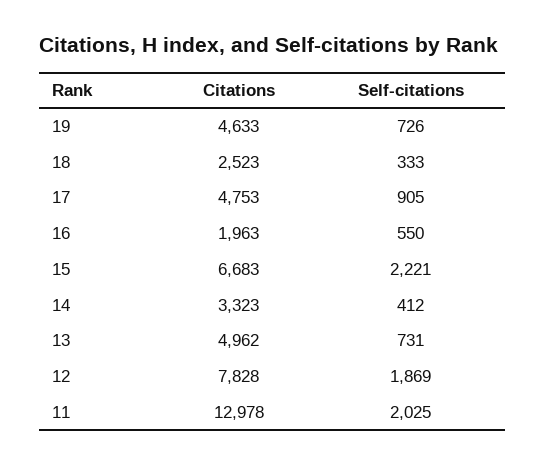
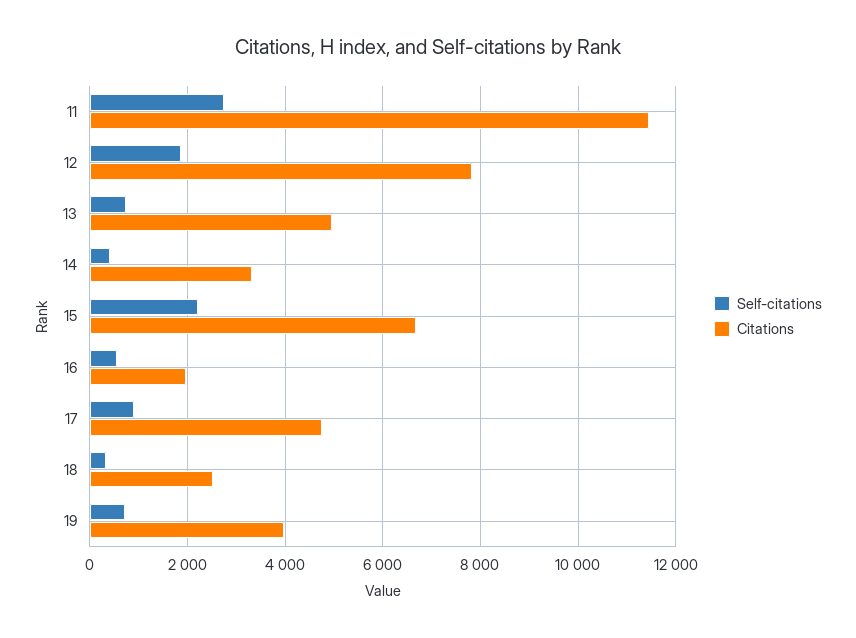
  {
    "Citations": {
-     "19": 4633,
+     "19": 4000,
      "18": 2523,
      "17": 4753,
      "16": 1963,
      "15": 6683,
      "14": 3323,
      "13": 4962,
      "12": 7828,
-     "11": 12978
+     "11": 11400
    },
    "Self-citations": {
      "19": 726,
      "18": 333,
      "17": 905,
      "16": 550,
      "15": 2221,
      "14": 412,
      "13": 731,
      "12": 1869,
-     "11": 2025
+     "11": 2800
    }
  }

